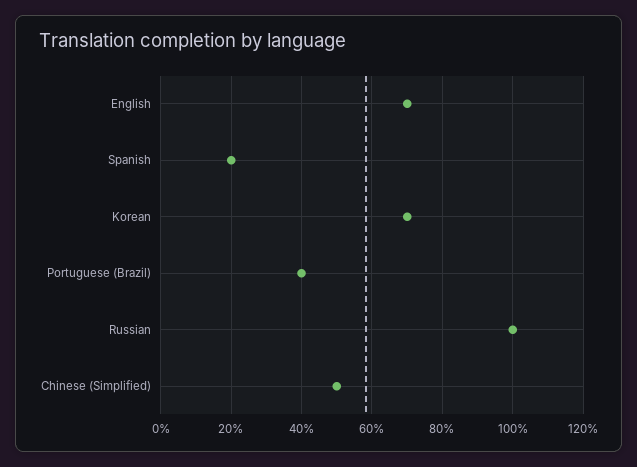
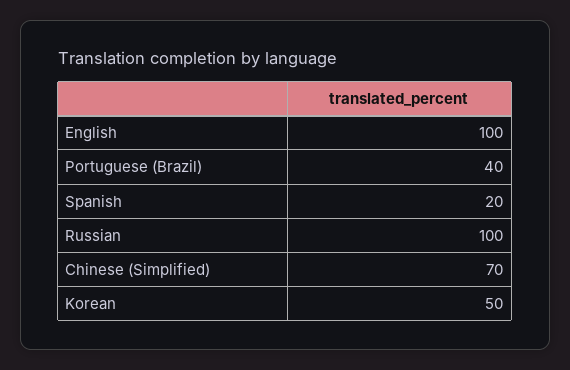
  {
-   "English": 70,
+   "English": 100,
    "Spanish": 20,
-   "Korean": 70,
+   "Korean": 50,
    "Portuguese (Brazil)": 40,
    "Russian": 100,
-   "Chinese (Simplified)": 50
+   "Chinese (Simplified)": 70
  }

